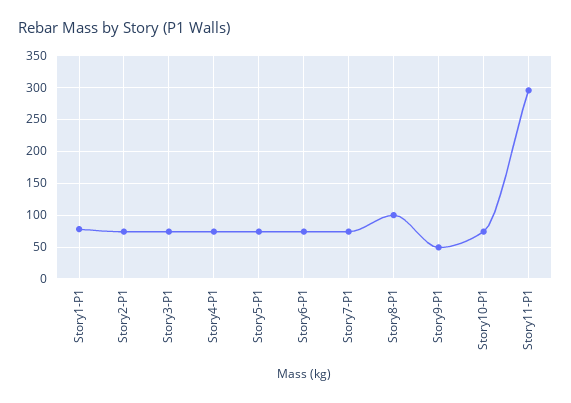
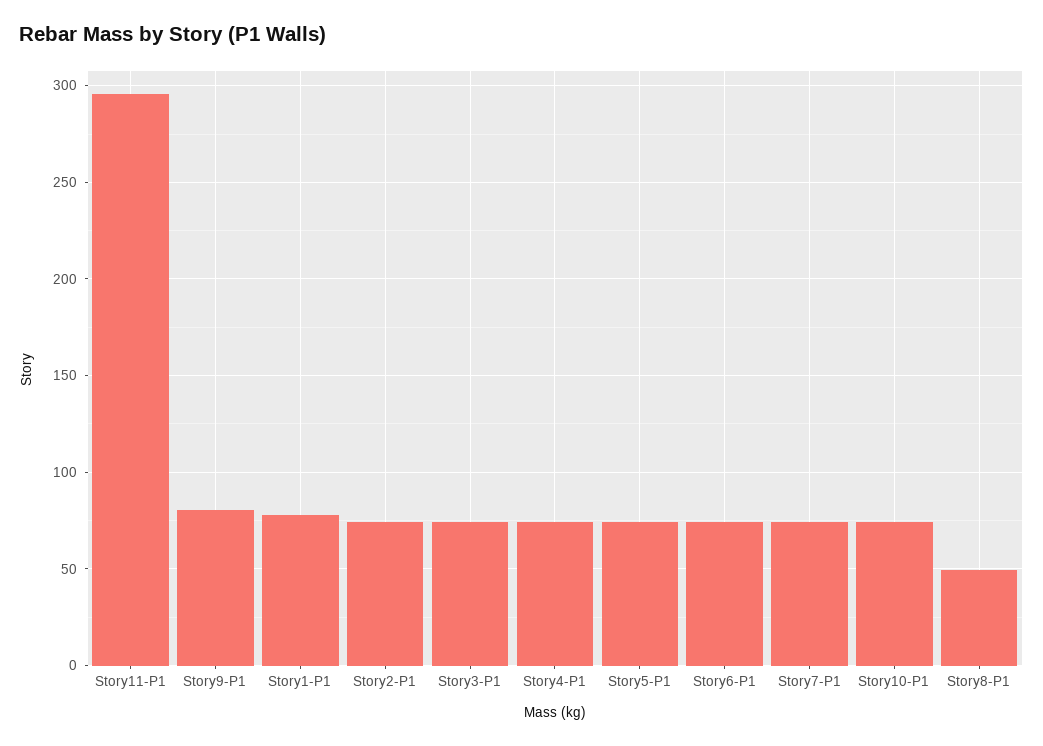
  {
    "Story1-P1": 80,
    "Story2-P1": 75,
    "Story3-P1": 75,
    "Story4-P1": 75,
    "Story5-P1": 75,
    "Story6-P1": 75,
    "Story7-P1": 75,
-   "Story8-P1": 100,
+   "Story8-P1": 50,
-   "Story9-P1": 50,
+   "Story9-P1": 80,
    "Story10-P1": 75,
    "Story11-P1": 295
  }

